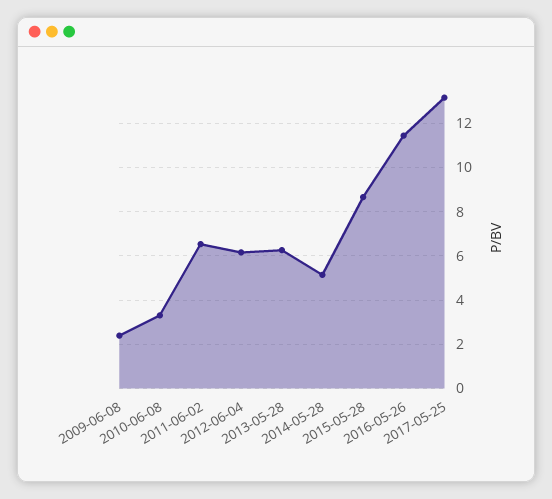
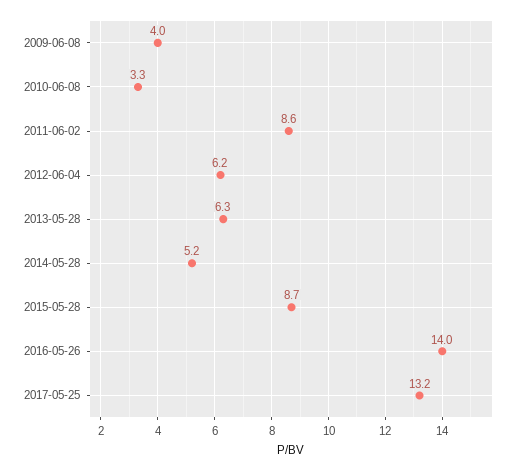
  {
-   "2009-06-08": 2.5,
+   "2009-06-08": 4,
    "2010-06-08": 3.3,
-   "2011-06-02": 6.5,
+   "2011-06-02": 8.6,
    "2012-06-04": 6.2,
    "2013-05-28": 6.3,
    "2014-05-28": 5.2,
    "2015-05-28": 8.7,
-   "2016-05-26": 11.5,
+   "2016-05-26": 14,
    "2017-05-25": 13.2
  }

